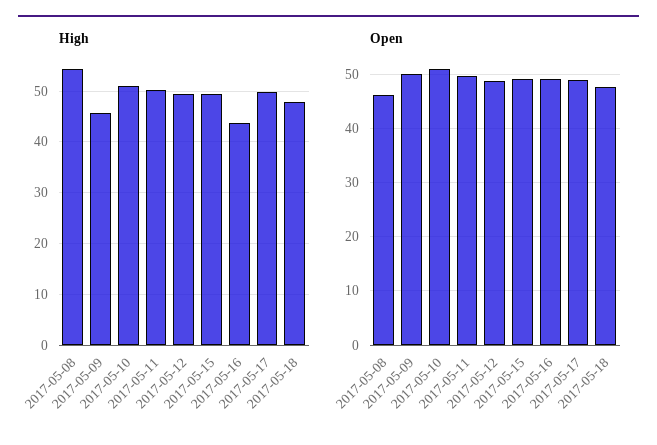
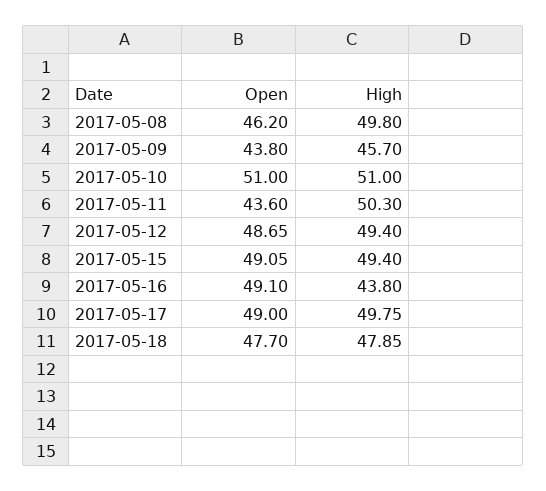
  {
    "High": {
-     "2017-05-08": 54,
+     "2017-05-08": 49.8,
      "2017-05-09": 45.7,
      "2017-05-10": 51,
      "2017-05-11": 50.3,
      "2017-05-12": 49.4,
      "2017-05-15": 49.4,
      "2017-05-16": 43.8,
      "2017-05-17": 49.75,
      "2017-05-18": 47.85
    },
    "Open": {
      "2017-05-08": 46.2,
-     "2017-05-09": 50,
+     "2017-05-09": 43.8,
      "2017-05-10": 51,
-     "2017-05-11": 50,
+     "2017-05-11": 43.6,
      "2017-05-12": 48.65,
      "2017-05-15": 49.05,
      "2017-05-16": 49.1,
      "2017-05-17": 49,
      "2017-05-18": 47.7
    }
  }

